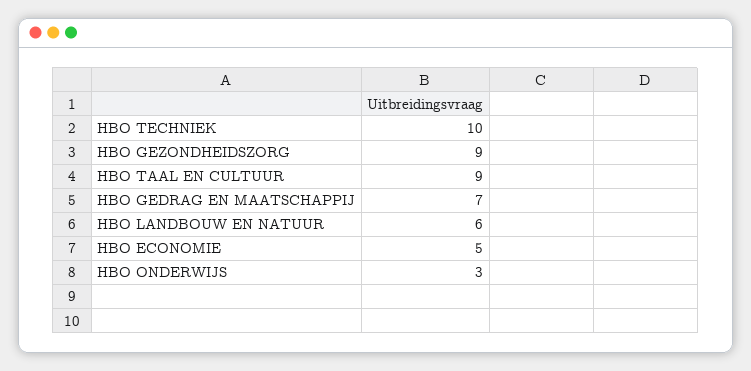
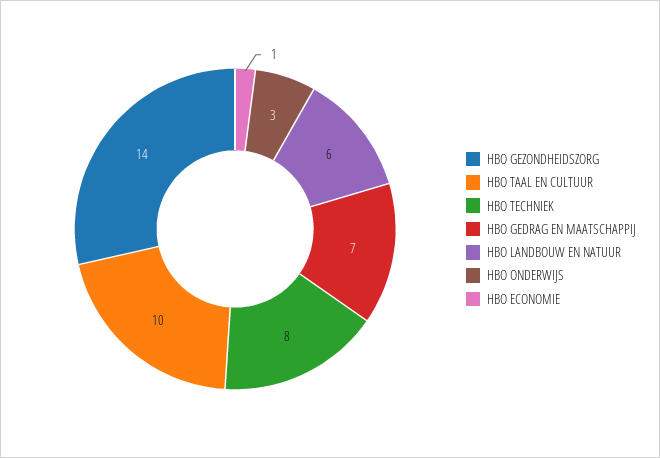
  {
-   "HBO TECHNIEK": 10,
+   "HBO TECHNIEK": 8,
-   "HBO GEZONDHEIDSZORG": 9,
+   "HBO GEZONDHEIDSZORG": 14,
-   "HBO TAAL EN CULTUUR": 9,
+   "HBO TAAL EN CULTUUR": 10,
    "HBO GEDRAG EN MAATSCHAPPIJ": 7,
    "HBO LANDBOUW EN NATUUR": 6,
-   "HBO ECONOMIE": 5,
+   "HBO ECONOMIE": 1,
    "HBO ONDERWIJS": 3
  }

